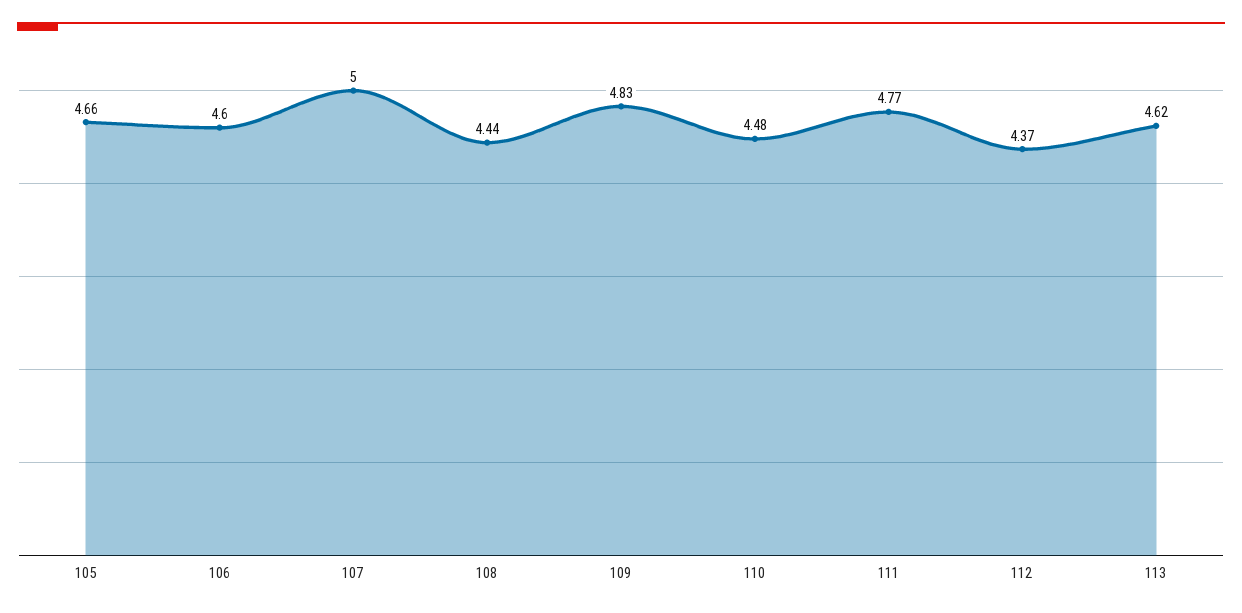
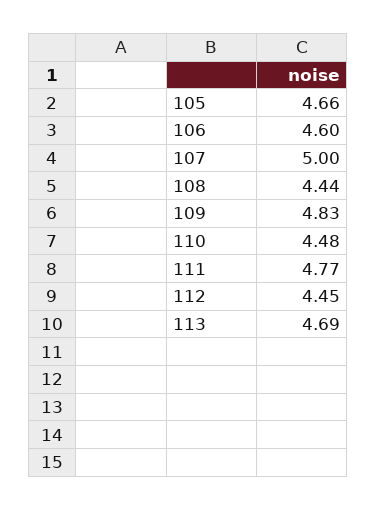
  {
    "105": 4.66,
    "106": 4.6,
    "107": 5,
    "108": 4.44,
    "109": 4.83,
    "110": 4.48,
    "111": 4.77,
-   "112": 4.37,
+   "112": 4.45,
-   "113": 4.62
+   "113": 4.69
  }

